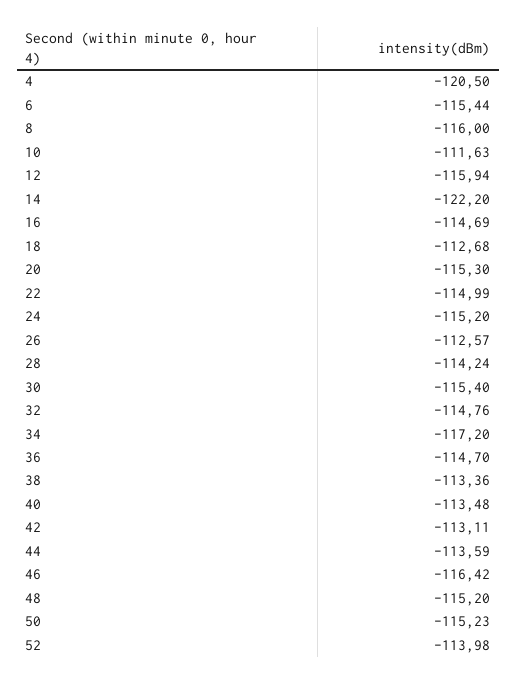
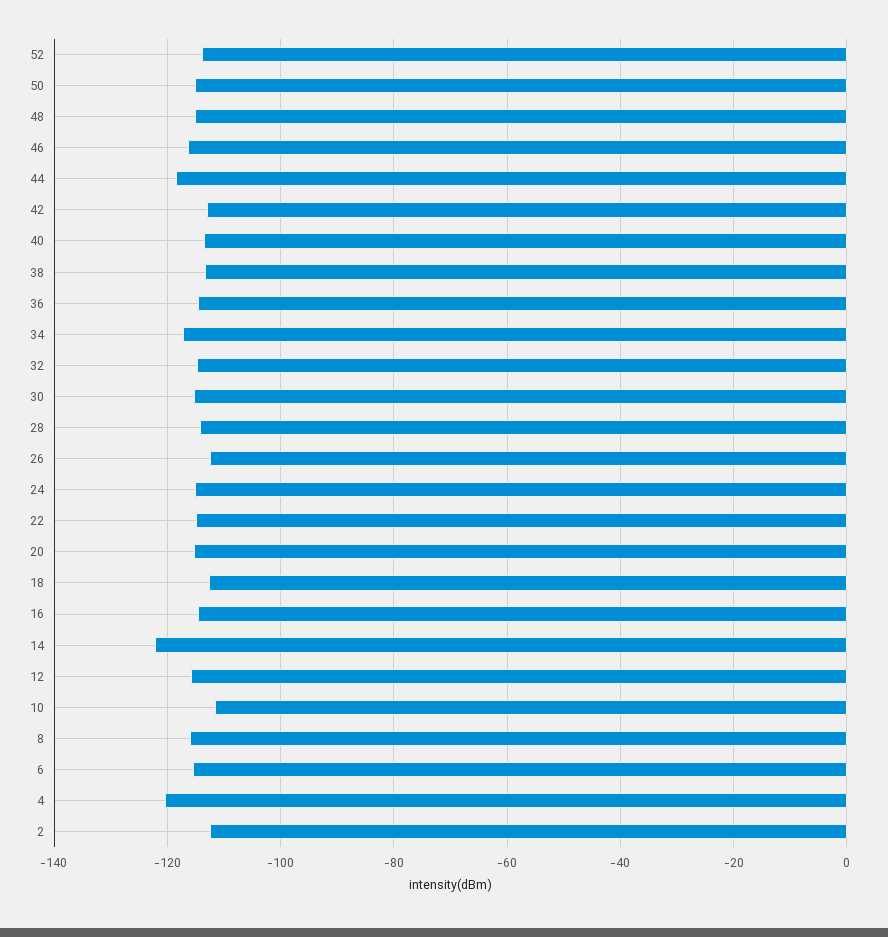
  {
    "4": -120.5,
    "6": -115.44,
    "8": -116,
    "10": -111.63,
    "12": -115.94,
    "14": -122.2,
    "16": -114.69,
    "18": -112.68,
    "20": -115.3,
    "22": -114.99,
    "24": -115.2,
    "26": -112.57,
    "28": -114.24,
    "30": -115.4,
    "32": -114.76,
    "34": -117.2,
    "36": -114.7,
    "38": -113.36,
    "40": -113.48,
    "42": -113.11,
-   "44": -113.59,
+   "44": -118,
    "46": -116.42,
    "48": -115.2,
    "50": -115.23,
-   "52": -113.98
+   "52": -113.98,
+   "2": -112
  }

